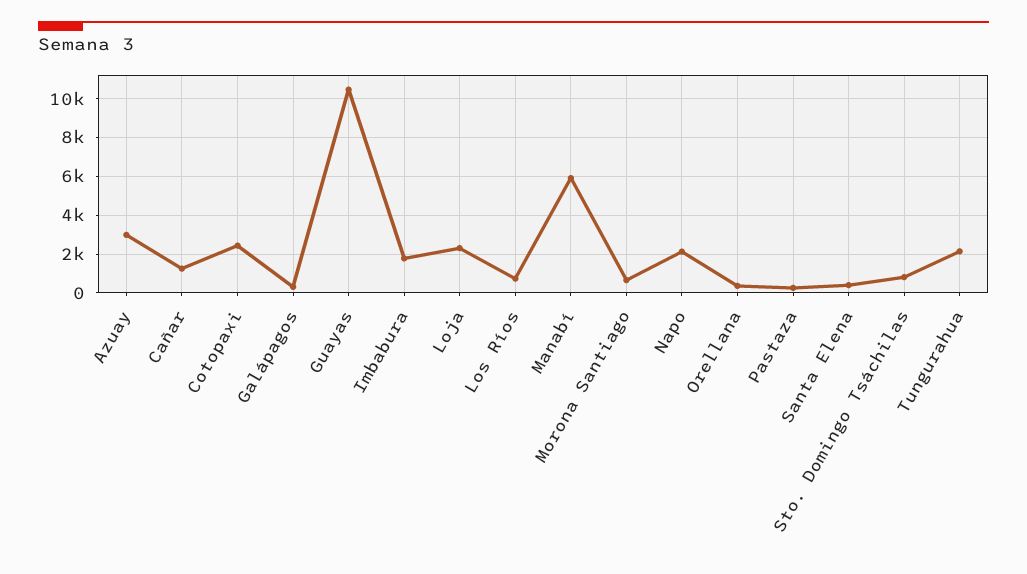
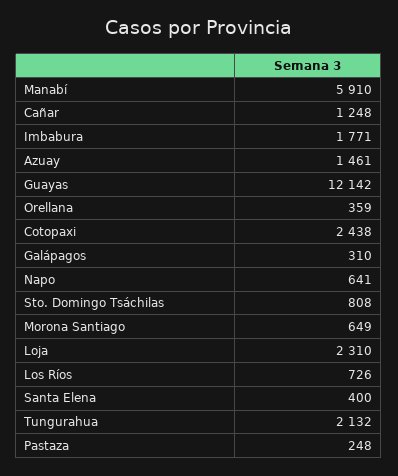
  {
-   "Azuay": 3000,
+   "Azuay": 1461,
    "Cañar": 1248,
    "Cotopaxi": 2438,
    "Galápagos": 310,
-   "Guayas": 10500,
+   "Guayas": 12142,
    "Imbabura": 1771,
    "Loja": 2310,
    "Los Ríos": 726,
    "Manabí": 5910,
    "Morona Santiago": 649,
-   "Napo": 2000,
+   "Napo": 641,
    "Orellana": 359,
    "Pastaza": 248,
    "Santa Elena": 400,
    "Sto. Domingo Tsáchilas": 808,
    "Tungurahua": 2132
  }

